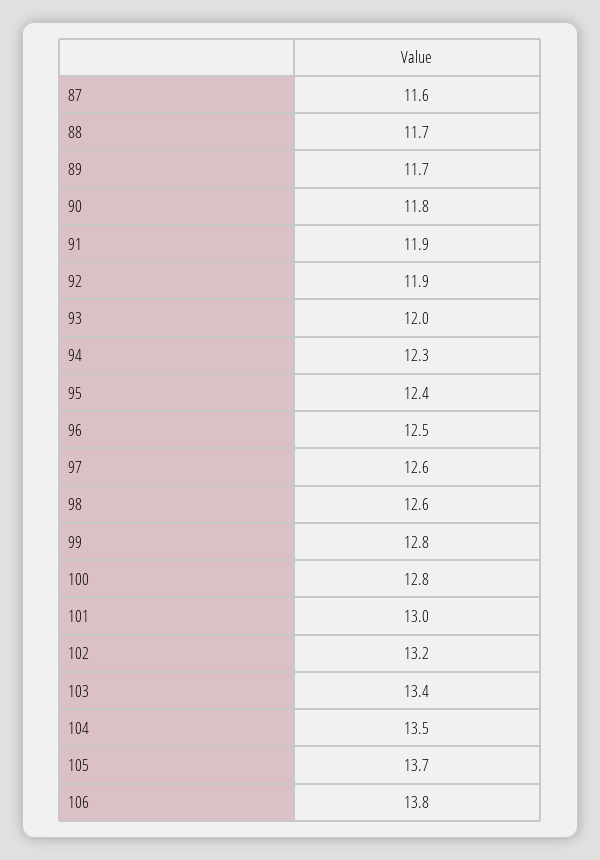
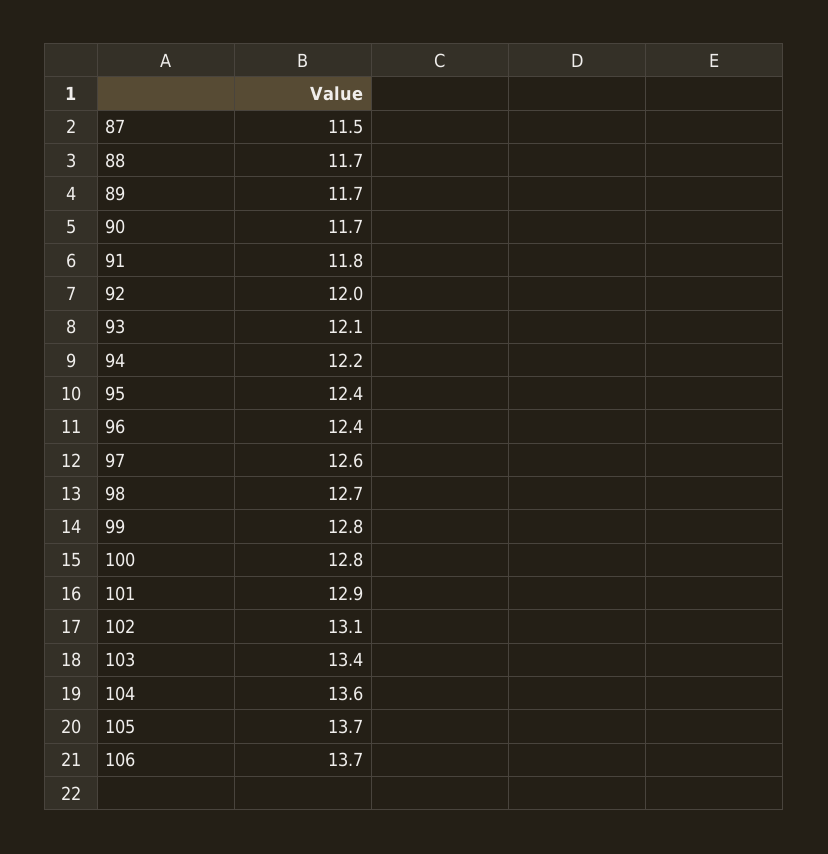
  {
-   "87": 11.6,
+   "87": 11.5,
    "88": 11.7,
    "89": 11.7,
-   "90": 11.8,
+   "90": 11.7,
-   "91": 11.9,
+   "91": 11.8,
-   "92": 11.9,
+   "92": 12,
-   "93": 12,
+   "93": 12.1,
-   "94": 12.3,
+   "94": 12.2,
    "95": 12.4,
-   "96": 12.5,
+   "96": 12.4,
    "97": 12.6,
-   "98": 12.6,
+   "98": 12.7,
    "99": 12.8,
    "100": 12.8,
-   "101": 13,
+   "101": 12.9,
-   "102": 13.2,
+   "102": 13.1,
    "103": 13.4,
-   "104": 13.5,
+   "104": 13.6,
    "105": 13.7,
-   "106": 13.8
+   "106": 13.7
  }

